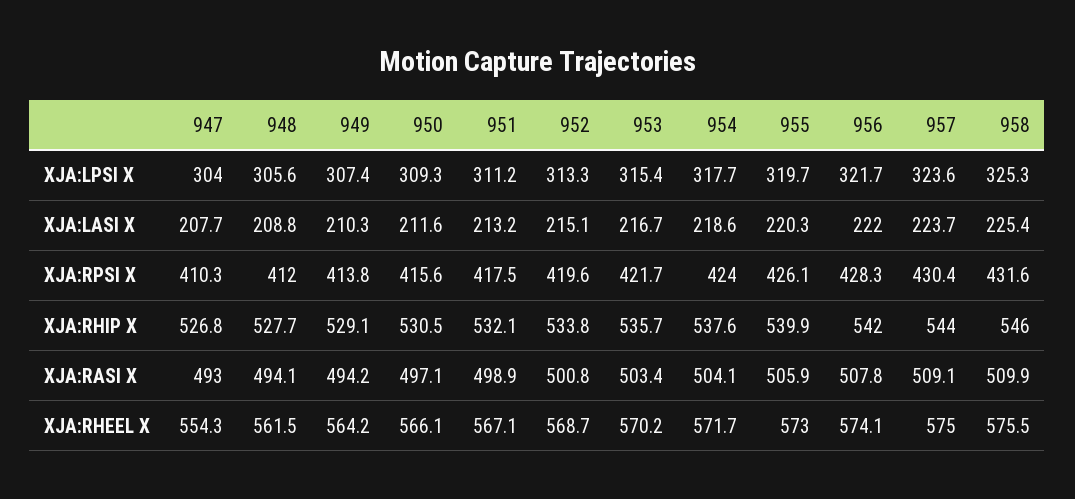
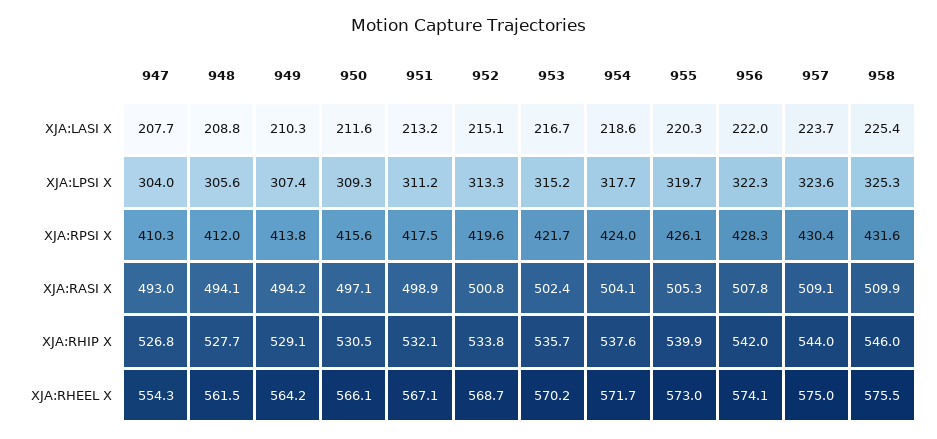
  {
    "947": {
      "XJA:LPSI X": 304,
      "XJA:LASI X": 207.7,
      "XJA:RPSI X": 410.3,
      "XJA:RHIP X": 526.8,
      "XJA:RASI X": 493,
      "XJA:RHEEL X": 554.3
    },
    "948": {
      "XJA:LPSI X": 305.6,
      "XJA:LASI X": 208.8,
      "XJA:RPSI X": 412,
      "XJA:RHIP X": 527.7,
      "XJA:RASI X": 494.1,
      "XJA:RHEEL X": 561.5
    },
    "949": {
      "XJA:LPSI X": 307.4,
      "XJA:LASI X": 210.3,
      "XJA:RPSI X": 413.8,
      "XJA:RHIP X": 529.1,
      "XJA:RASI X": 494.2,
      "XJA:RHEEL X": 564.2
    },
    "950": {
      "XJA:LPSI X": 309.3,
      "XJA:LASI X": 211.6,
      "XJA:RPSI X": 415.6,
      "XJA:RHIP X": 530.5,
      "XJA:RASI X": 497.1,
      "XJA:RHEEL X": 566.1
    },
    "951": {
      "XJA:LPSI X": 311.2,
      "XJA:LASI X": 213.2,
      "XJA:RPSI X": 417.5,
      "XJA:RHIP X": 532.1,
      "XJA:RASI X": 498.9,
      "XJA:RHEEL X": 567.1
    },
    "952": {
      "XJA:LPSI X": 313.3,
      "XJA:LASI X": 215.1,
      "XJA:RPSI X": 419.6,
      "XJA:RHIP X": 533.8,
      "XJA:RASI X": 500.8,
      "XJA:RHEEL X": 568.7
    },
    "953": {
-     "XJA:LPSI X": 315.4,
+     "XJA:LPSI X": 315.2,
      "XJA:LASI X": 216.7,
      "XJA:RPSI X": 421.7,
      "XJA:RHIP X": 535.7,
-     "XJA:RASI X": 503.4,
+     "XJA:RASI X": 502.4,
      "XJA:RHEEL X": 570.2
    },
    "954": {
      "XJA:LPSI X": 317.7,
      "XJA:LASI X": 218.6,
      "XJA:RPSI X": 424,
      "XJA:RHIP X": 537.6,
      "XJA:RASI X": 504.1,
      "XJA:RHEEL X": 571.7
    },
    "955": {
      "XJA:LPSI X": 319.7,
      "XJA:LASI X": 220.3,
      "XJA:RPSI X": 426.1,
      "XJA:RHIP X": 539.9,
-     "XJA:RASI X": 505.9,
+     "XJA:RASI X": 505.3,
      "XJA:RHEEL X": 573
    },
    "956": {
-     "XJA:LPSI X": 321.7,
+     "XJA:LPSI X": 322.3,
      "XJA:LASI X": 222,
      "XJA:RPSI X": 428.3,
      "XJA:RHIP X": 542,
      "XJA:RASI X": 507.8,
      "XJA:RHEEL X": 574.1
    },
    "957": {
      "XJA:LPSI X": 323.6,
      "XJA:LASI X": 223.7,
      "XJA:RPSI X": 430.4,
      "XJA:RHIP X": 544,
      "XJA:RASI X": 509.1,
      "XJA:RHEEL X": 575
    },
    "958": {
      "XJA:LPSI X": 325.3,
      "XJA:LASI X": 225.4,
      "XJA:RPSI X": 431.6,
      "XJA:RHIP X": 546,
      "XJA:RASI X": 509.9,
      "XJA:RHEEL X": 575.5
    }
  }

